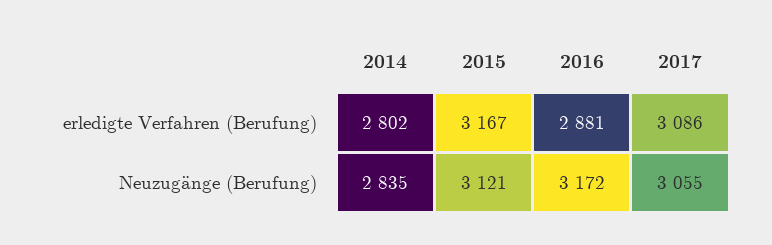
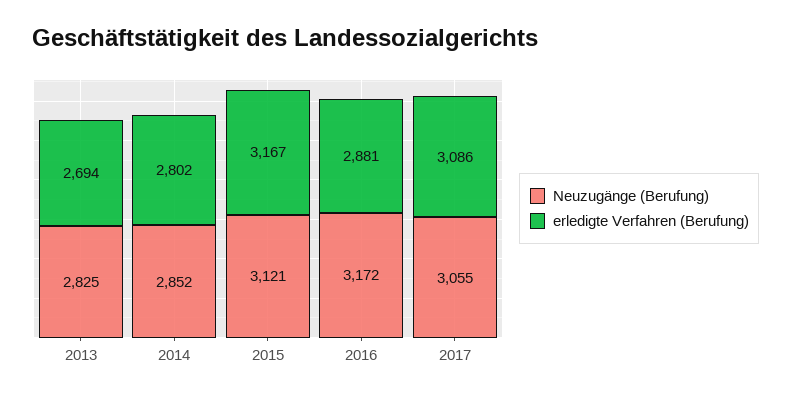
  {
    "erledigte Verfahren (Berufung)": {
      "2014": 2802,
      "2015": 3167,
      "2016": 2881,
-     "2017": 3086
+     "2017": 3086,
+     "2013": 2694
    },
    "Neuzugänge (Berufung)": {
-     "2014": 2835,
+     "2014": 2852,
      "2015": 3121,
      "2016": 3172,
-     "2017": 3055
+     "2017": 3055,
+     "2013": 2825
    }
  }

